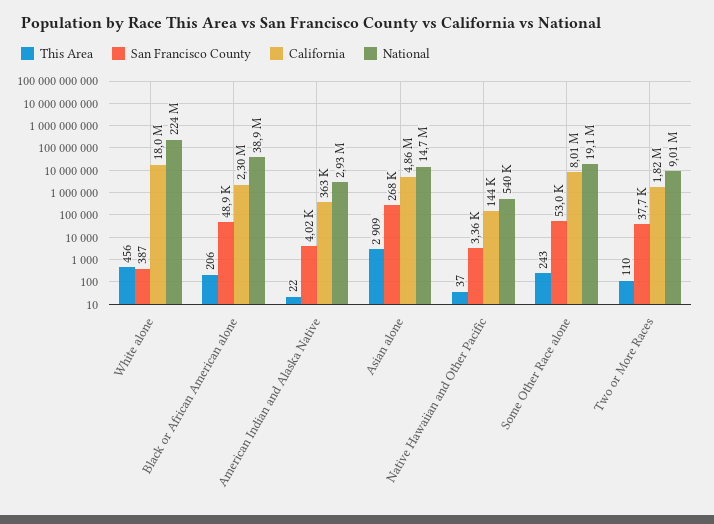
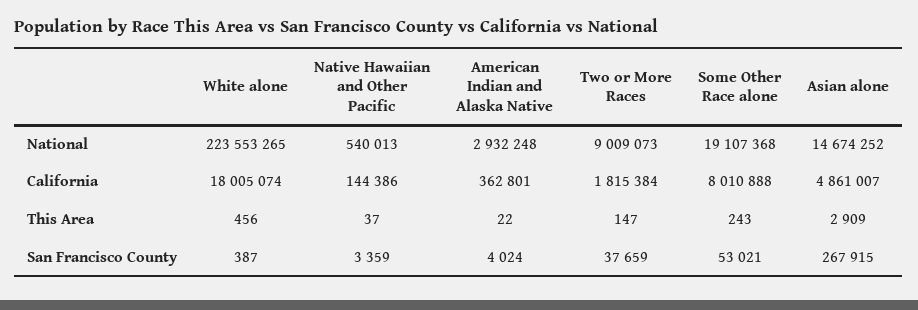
  {
    "This Area": {
      "White alone": 456,
-     "Black or African American alone": 206,
      "American Indian and Alaska Native": 22,
      "Asian alone": 2909,
      "Native Hawaiian and Other Pacific": 37,
      "Some Other Race alone": 243,
-     "Two or More Races": 110
+     "Two or More Races": 147
    },
    "San Francisco County": {
      "White alone": 387,
-     "Black or African American alone": 48900,
      "American Indian and Alaska Native": 4024,
      "Asian alone": 267915,
      "Native Hawaiian and Other Pacific": 3359,
      "Some Other Race alone": 53021,
      "Two or More Races": 37659
    },
    "California": {
      "White alone": 18005074,
-     "Black or African American alone": 2300000,
      "American Indian and Alaska Native": 362801,
      "Asian alone": 4861007,
      "Native Hawaiian and Other Pacific": 144386,
      "Some Other Race alone": 8010888,
      "Two or More Races": 1815384
    },
    "National": {
      "White alone": 223553265,
-     "Black or African American alone": 38900000,
      "American Indian and Alaska Native": 2932248,
      "Asian alone": 14674252,
      "Native Hawaiian and Other Pacific": 540013,
      "Some Other Race alone": 19107368,
      "Two or More Races": 9009073
    }
  }

